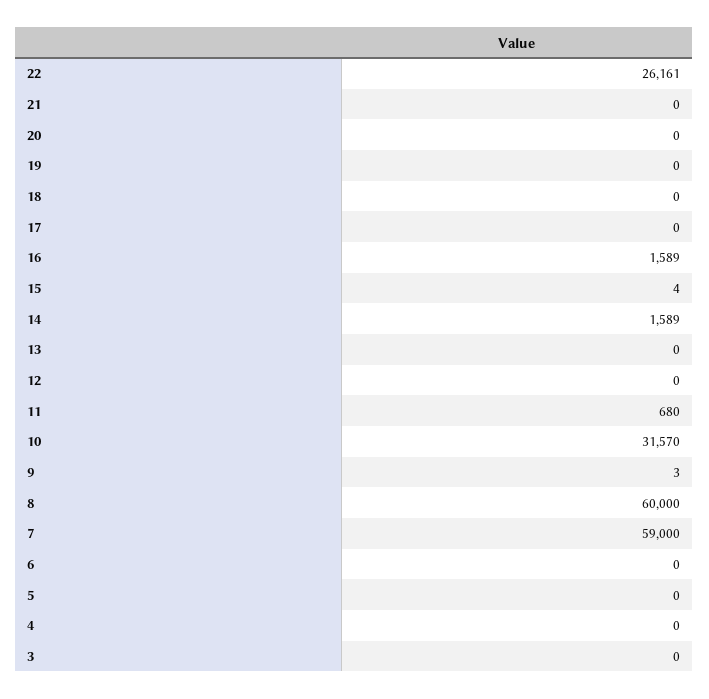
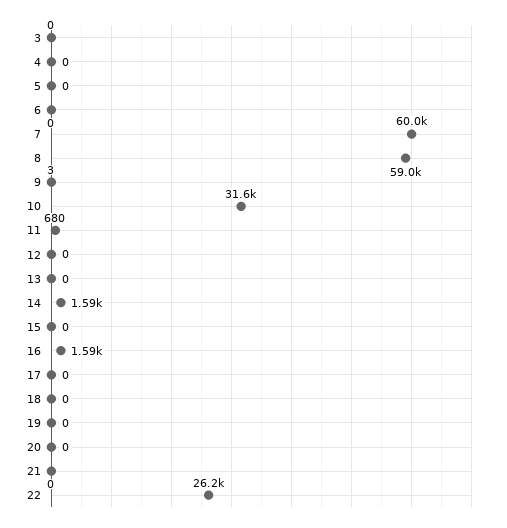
  {
    "22": 26161,
    "21": 0,
    "20": 0,
    "19": 0,
    "18": 0,
    "17": 0,
    "16": 1589,
-   "15": 4,
+   "15": 0,
    "14": 1589,
    "13": 0,
    "12": 0,
    "11": 680,
    "10": 31570,
    "9": 3,
-   "8": 60000,
+   "8": 59000,
-   "7": 59000,
+   "7": 60000,
    "6": 0,
    "5": 0,
    "4": 0,
    "3": 0
  }

